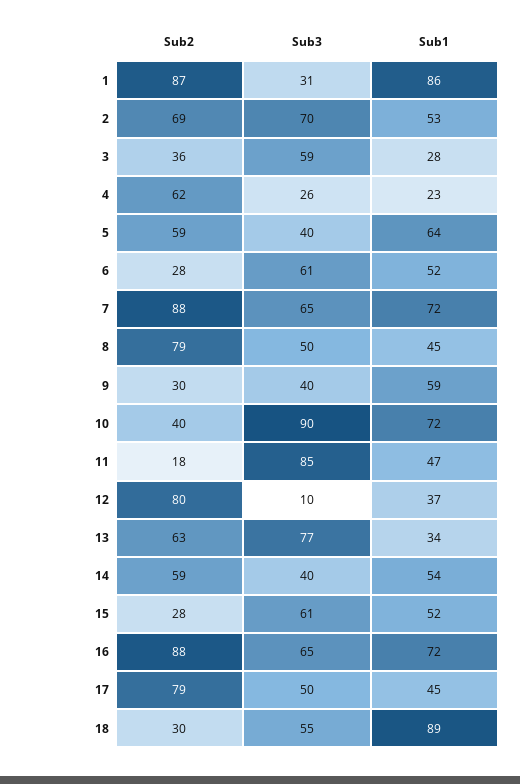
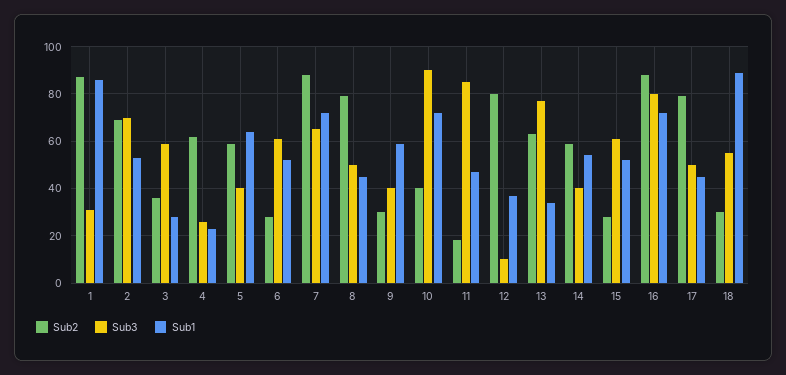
  {
    "Sub2": {
      "1": 87,
      "2": 69,
      "3": 36,
      "4": 62,
      "5": 59,
      "6": 28,
      "7": 88,
      "8": 79,
      "9": 30,
      "10": 40,
      "11": 18,
      "12": 80,
      "13": 63,
      "14": 59,
      "15": 28,
      "16": 88,
      "17": 79,
      "18": 30
    },
    "Sub3": {
      "1": 31,
      "2": 70,
      "3": 59,
      "4": 26,
      "5": 40,
      "6": 61,
      "7": 65,
      "8": 50,
      "9": 40,
      "10": 90,
      "11": 85,
      "12": 10,
      "13": 77,
      "14": 40,
      "15": 61,
-     "16": 65,
+     "16": 80,
      "17": 50,
      "18": 55
    },
    "Sub1": {
      "1": 86,
      "2": 53,
      "3": 28,
      "4": 23,
      "5": 64,
      "6": 52,
      "7": 72,
      "8": 45,
      "9": 59,
      "10": 72,
      "11": 47,
      "12": 37,
      "13": 34,
      "14": 54,
      "15": 52,
      "16": 72,
      "17": 45,
      "18": 89
    }
  }

